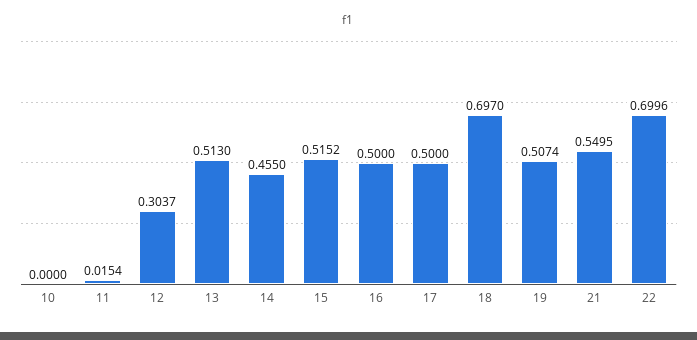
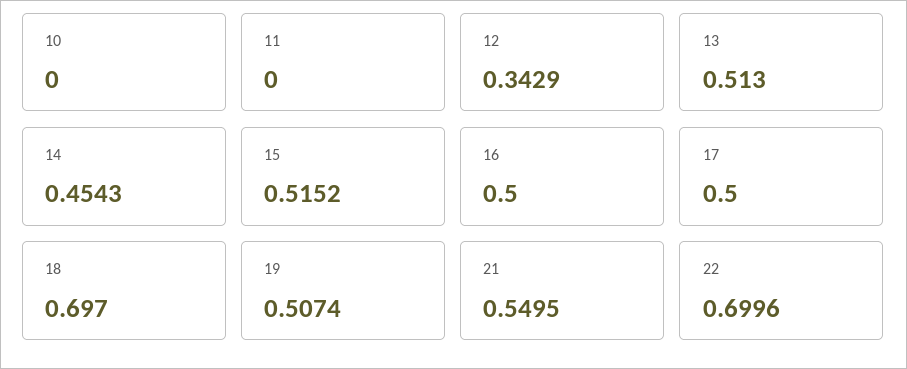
  {
    "10": 0,
-   "11": 0.0154,
+   "11": 0,
-   "12": 0.3037,
+   "12": 0.3429,
    "13": 0.513,
-   "14": 0.455,
+   "14": 0.4543,
    "15": 0.5152,
    "16": 0.5,
    "17": 0.5,
    "18": 0.697,
    "19": 0.5074,
    "21": 0.5495,
    "22": 0.6996
  }

